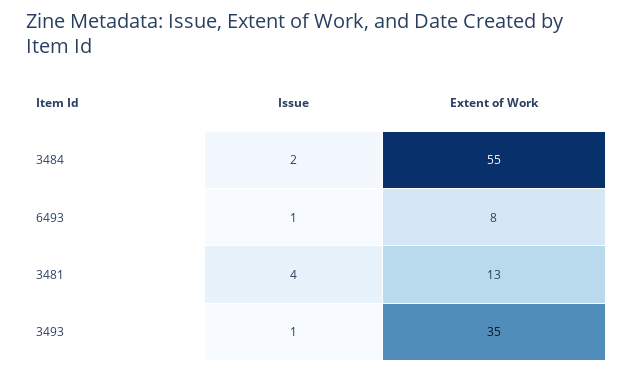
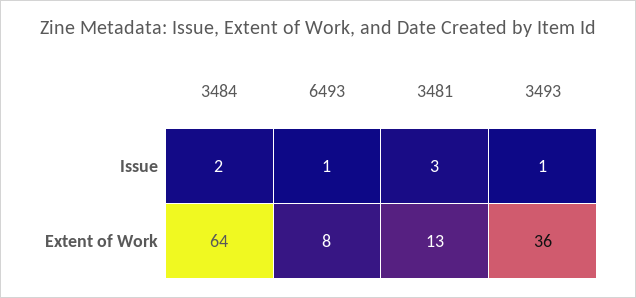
  {
    "Issue": {
      "3484": 2,
      "6493": 1,
-     "3481": 4,
+     "3481": 3,
      "3493": 1
    },
    "Extent of Work": {
-     "3484": 55,
+     "3484": 64,
      "6493": 8,
      "3481": 13,
-     "3493": 35
+     "3493": 36
    }
  }

